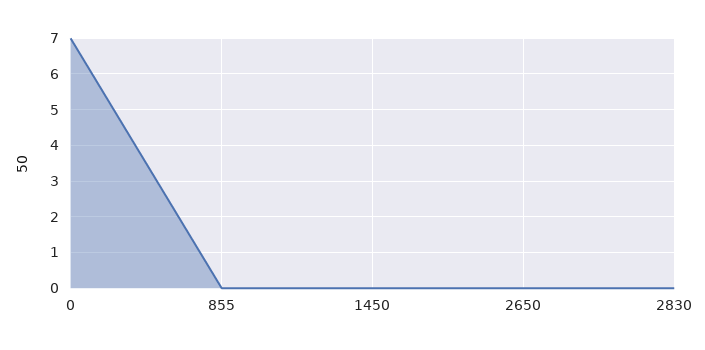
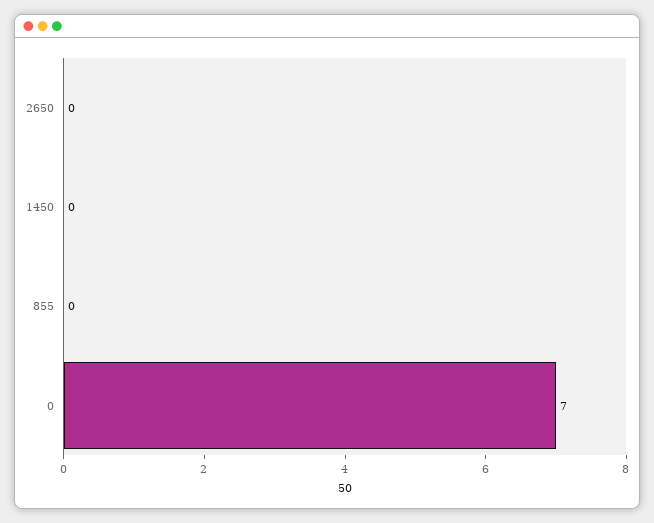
  {
    "0": 7,
    "855": 0,
    "1450": 0,
-   "2650": 0,
+   "2650": 0
-   "2830": 0
  }

